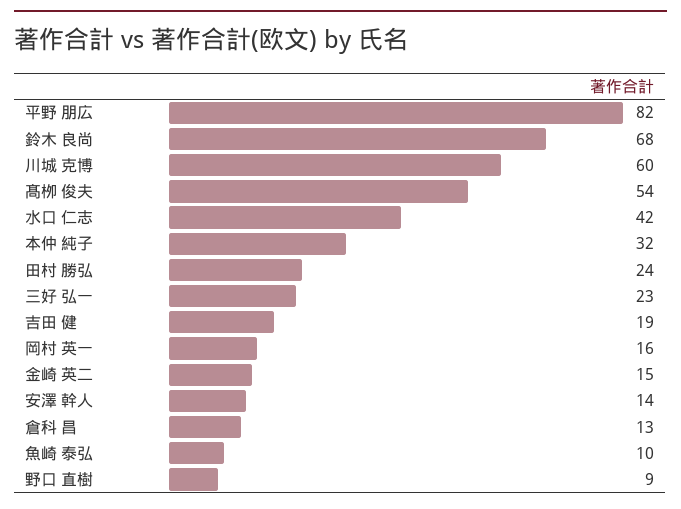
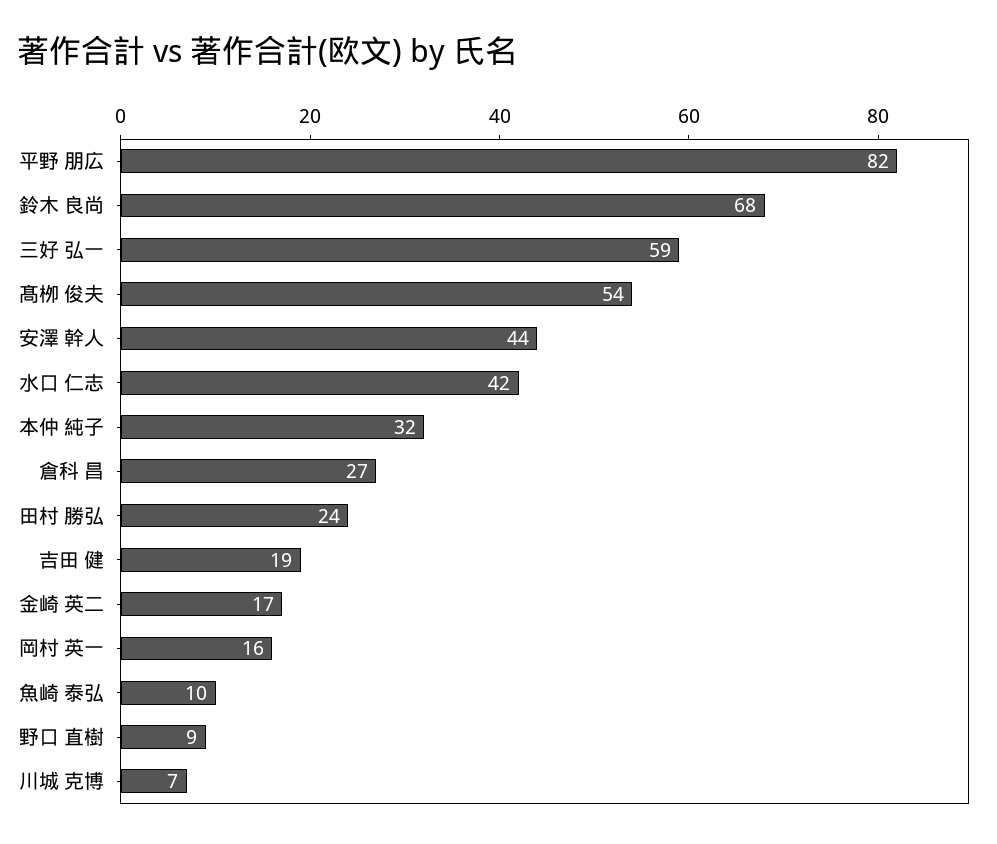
  {
    "平野 朋広": 82,
    "鈴木 良尚": 68,
-   "川城 克博": 60,
+   "川城 克博": 7,
    "髙栁 俊夫": 54,
    "水口 仁志": 42,
    "本仲 純子": 32,
    "田村 勝弘": 24,
-   "三好 弘一": 23,
+   "三好 弘一": 59,
    "吉田 健": 19,
    "岡村 英一": 16,
-   "金崎 英二": 15,
+   "金崎 英二": 17,
-   "安澤 幹人": 14,
+   "安澤 幹人": 44,
-   "倉科 昌": 13,
+   "倉科 昌": 27,
    "魚崎 泰弘": 10,
    "野口 直樹": 9
  }

